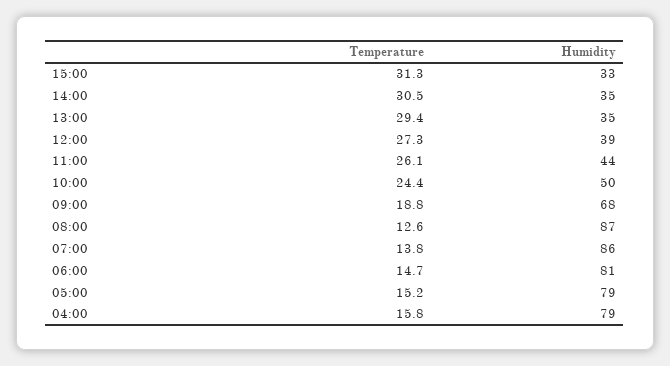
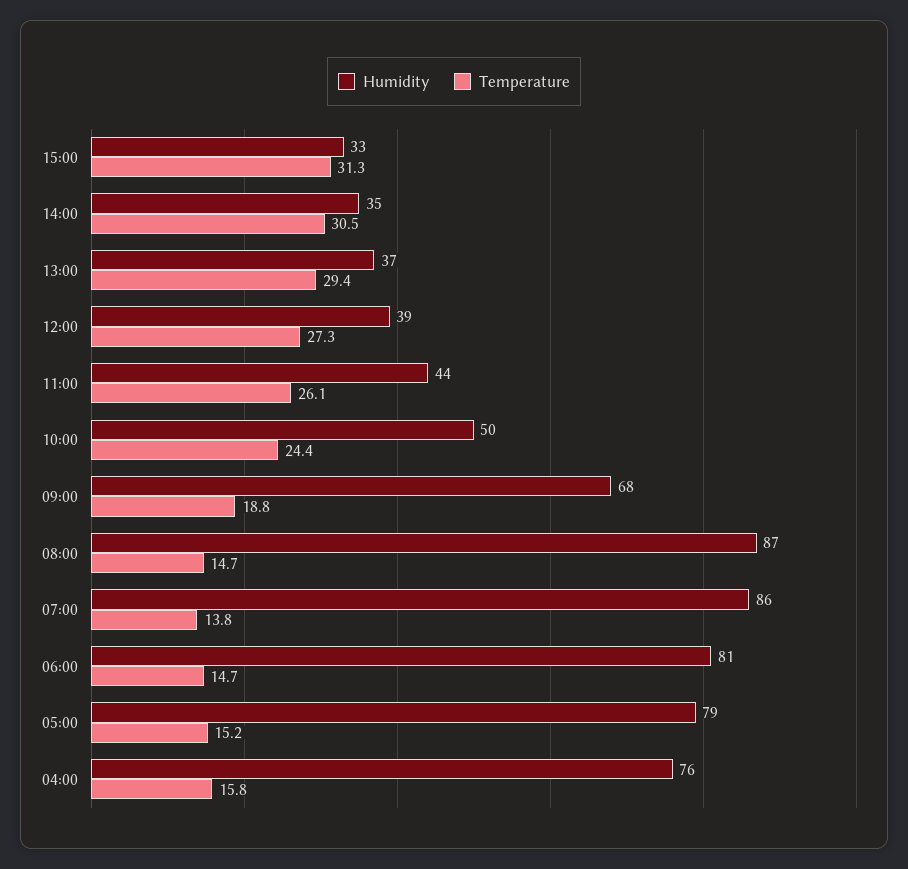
  {
    "Temperature": {
      "15:00": 31.3,
      "14:00": 30.5,
      "13:00": 29.4,
      "12:00": 27.3,
      "11:00": 26.1,
      "10:00": 24.4,
      "09:00": 18.8,
-     "08:00": 12.6,
+     "08:00": 14.7,
      "07:00": 13.8,
      "06:00": 14.7,
      "05:00": 15.2,
      "04:00": 15.8
    },
    "Humidity": {
      "15:00": 33,
      "14:00": 35,
-     "13:00": 35,
+     "13:00": 37,
      "12:00": 39,
      "11:00": 44,
      "10:00": 50,
      "09:00": 68,
      "08:00": 87,
      "07:00": 86,
      "06:00": 81,
      "05:00": 79,
-     "04:00": 79
+     "04:00": 76
    }
  }

